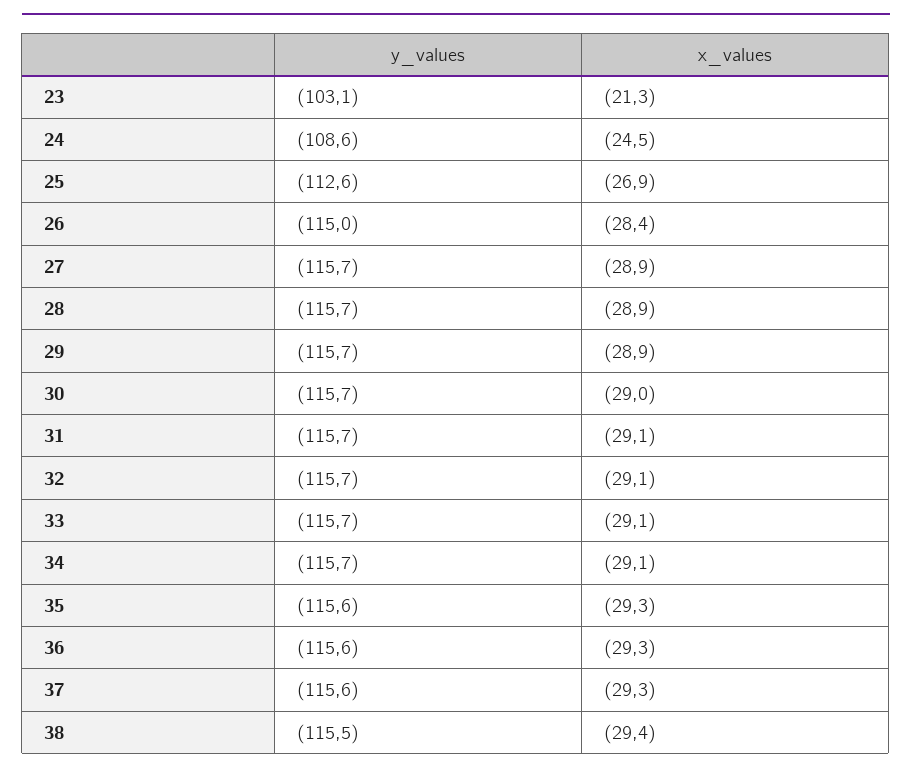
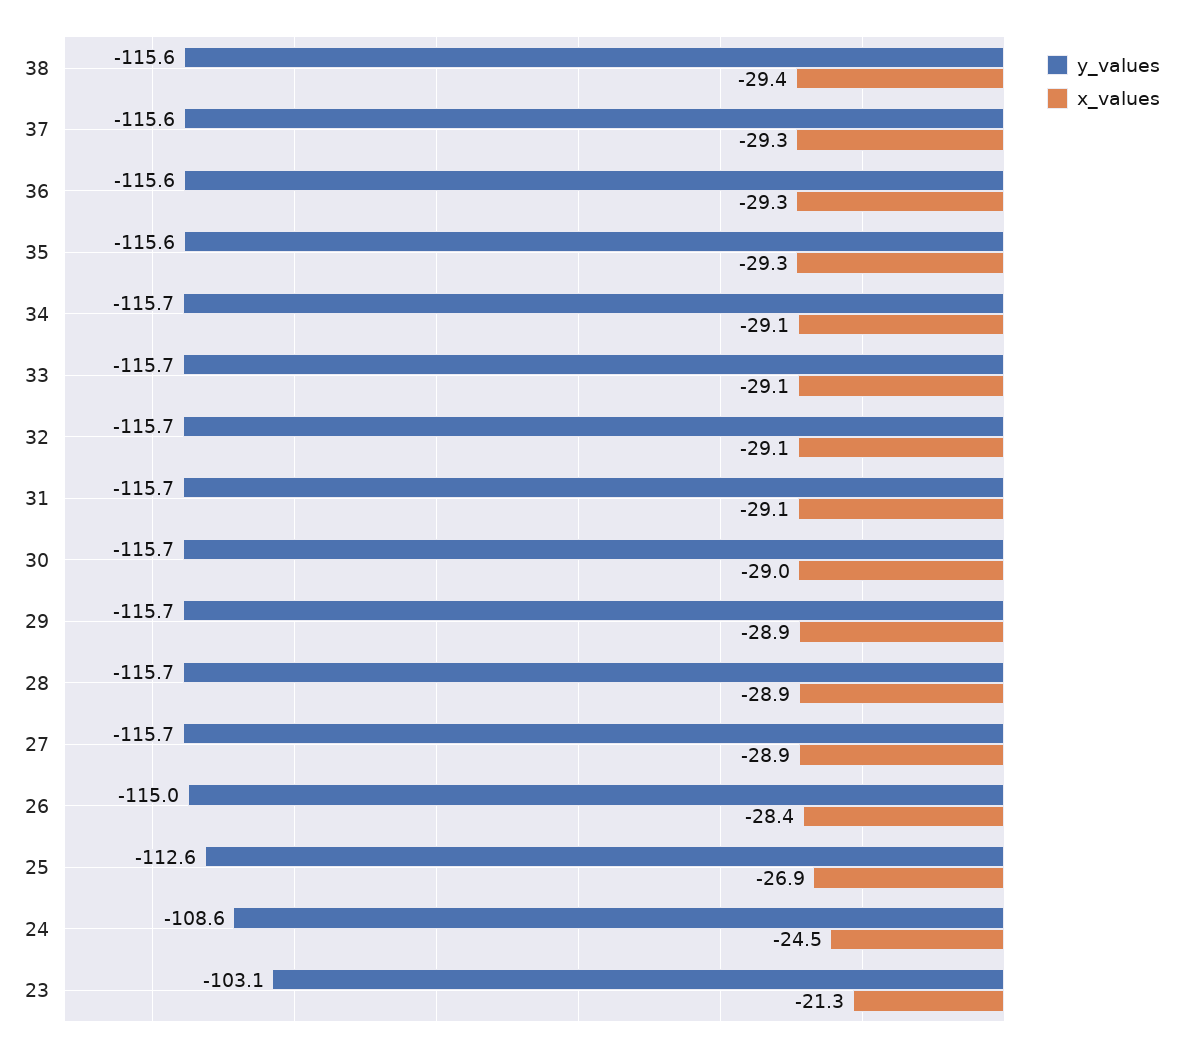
  {
    "y_values": {
      "23": -103.1,
      "24": -108.6,
      "25": -112.6,
      "26": -115,
      "27": -115.7,
      "28": -115.7,
      "29": -115.7,
      "30": -115.7,
      "31": -115.7,
      "32": -115.7,
      "33": -115.7,
      "34": -115.7,
      "35": -115.6,
      "36": -115.6,
      "37": -115.6,
-     "38": -115.5
+     "38": -115.6
    },
    "x_values": {
      "23": -21.3,
      "24": -24.5,
      "25": -26.9,
      "26": -28.4,
      "27": -28.9,
      "28": -28.9,
      "29": -28.9,
      "30": -29,
      "31": -29.1,
      "32": -29.1,
      "33": -29.1,
      "34": -29.1,
      "35": -29.3,
      "36": -29.3,
      "37": -29.3,
      "38": -29.4
    }
  }

